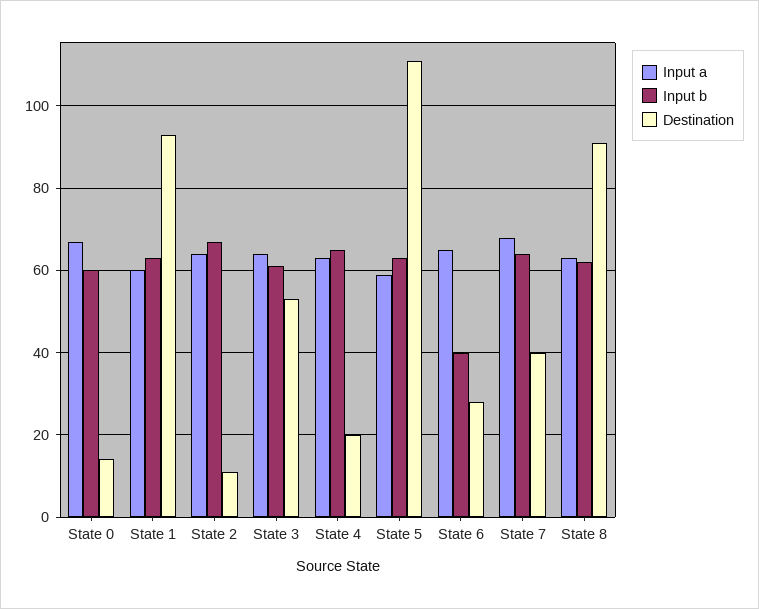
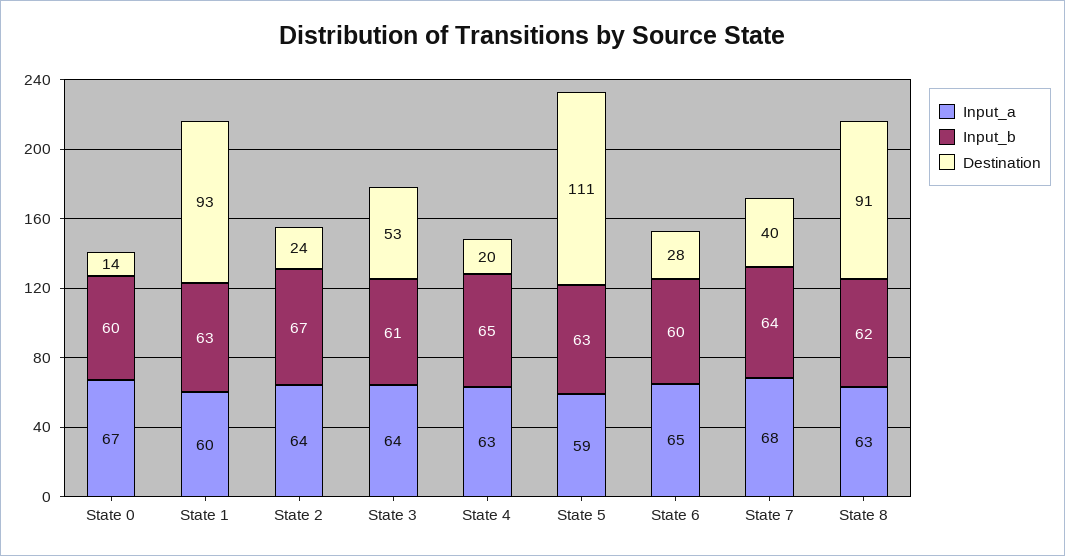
  {
    "Input a": {
      "State 0": 67,
      "State 1": 60,
      "State 2": 64,
      "State 3": 64,
      "State 4": 63,
      "State 5": 59,
      "State 6": 65,
      "State 7": 68,
      "State 8": 63
    },
    "Input b": {
      "State 0": 60,
      "State 1": 63,
      "State 2": 67,
      "State 3": 61,
      "State 4": 65,
      "State 5": 63,
-     "State 6": 40,
+     "State 6": 60,
      "State 7": 64,
      "State 8": 62
    },
    "Destination": {
      "State 0": 14,
      "State 1": 93,
-     "State 2": 10,
+     "State 2": 24,
      "State 3": 53,
      "State 4": 20,
      "State 5": 111,
      "State 6": 28,
      "State 7": 40,
      "State 8": 91
    }
  }

